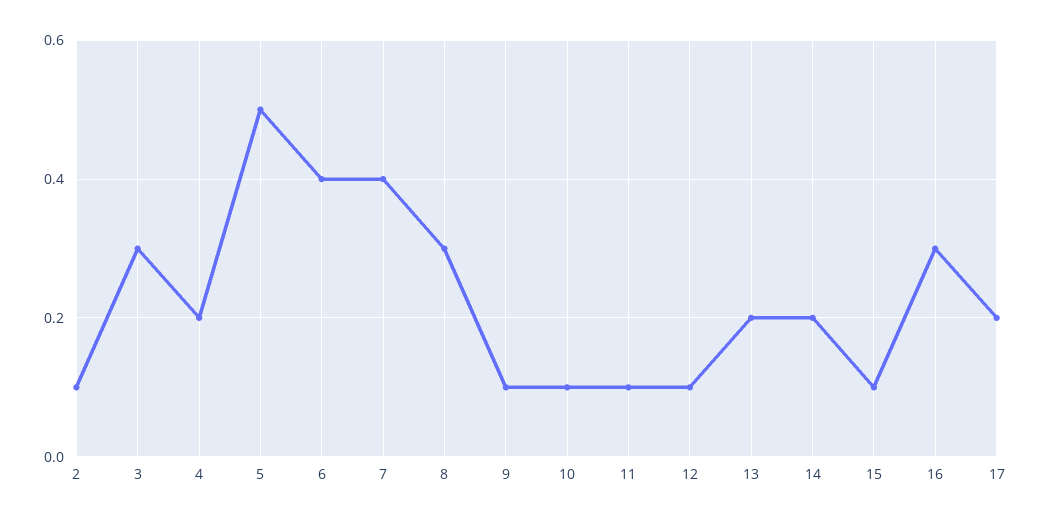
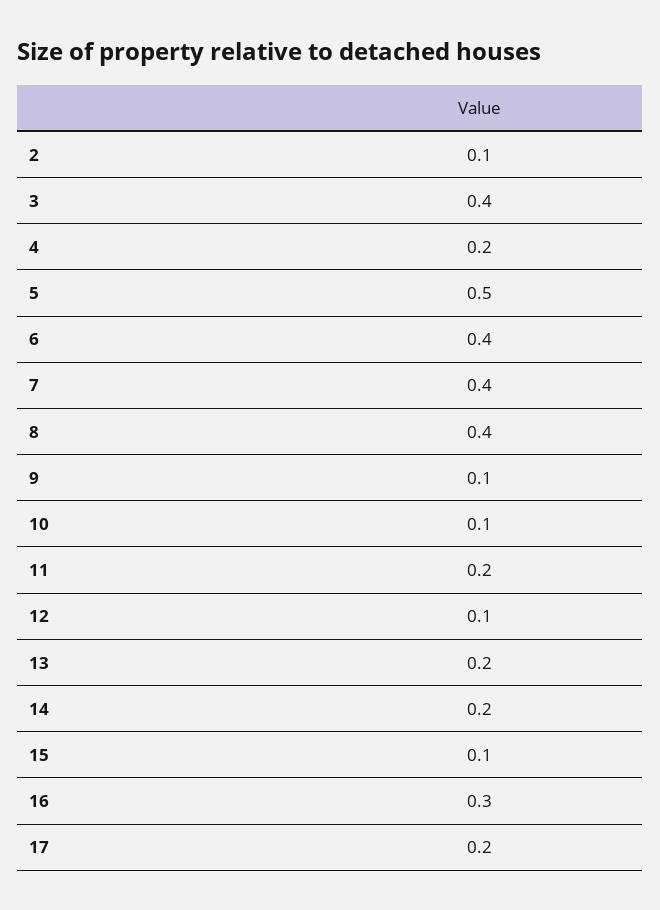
  {
    "2": 0.1,
-   "3": 0.3,
+   "3": 0.4,
    "4": 0.2,
    "5": 0.5,
    "6": 0.4,
    "7": 0.4,
-   "8": 0.3,
+   "8": 0.4,
    "9": 0.1,
    "10": 0.1,
-   "11": 0.1,
+   "11": 0.2,
    "12": 0.1,
    "13": 0.2,
    "14": 0.2,
    "15": 0.1,
    "16": 0.3,
    "17": 0.2
  }

